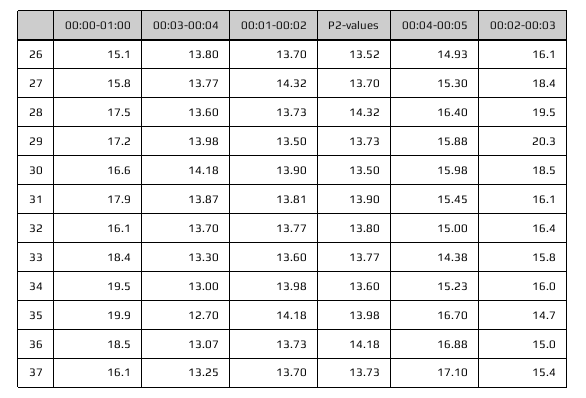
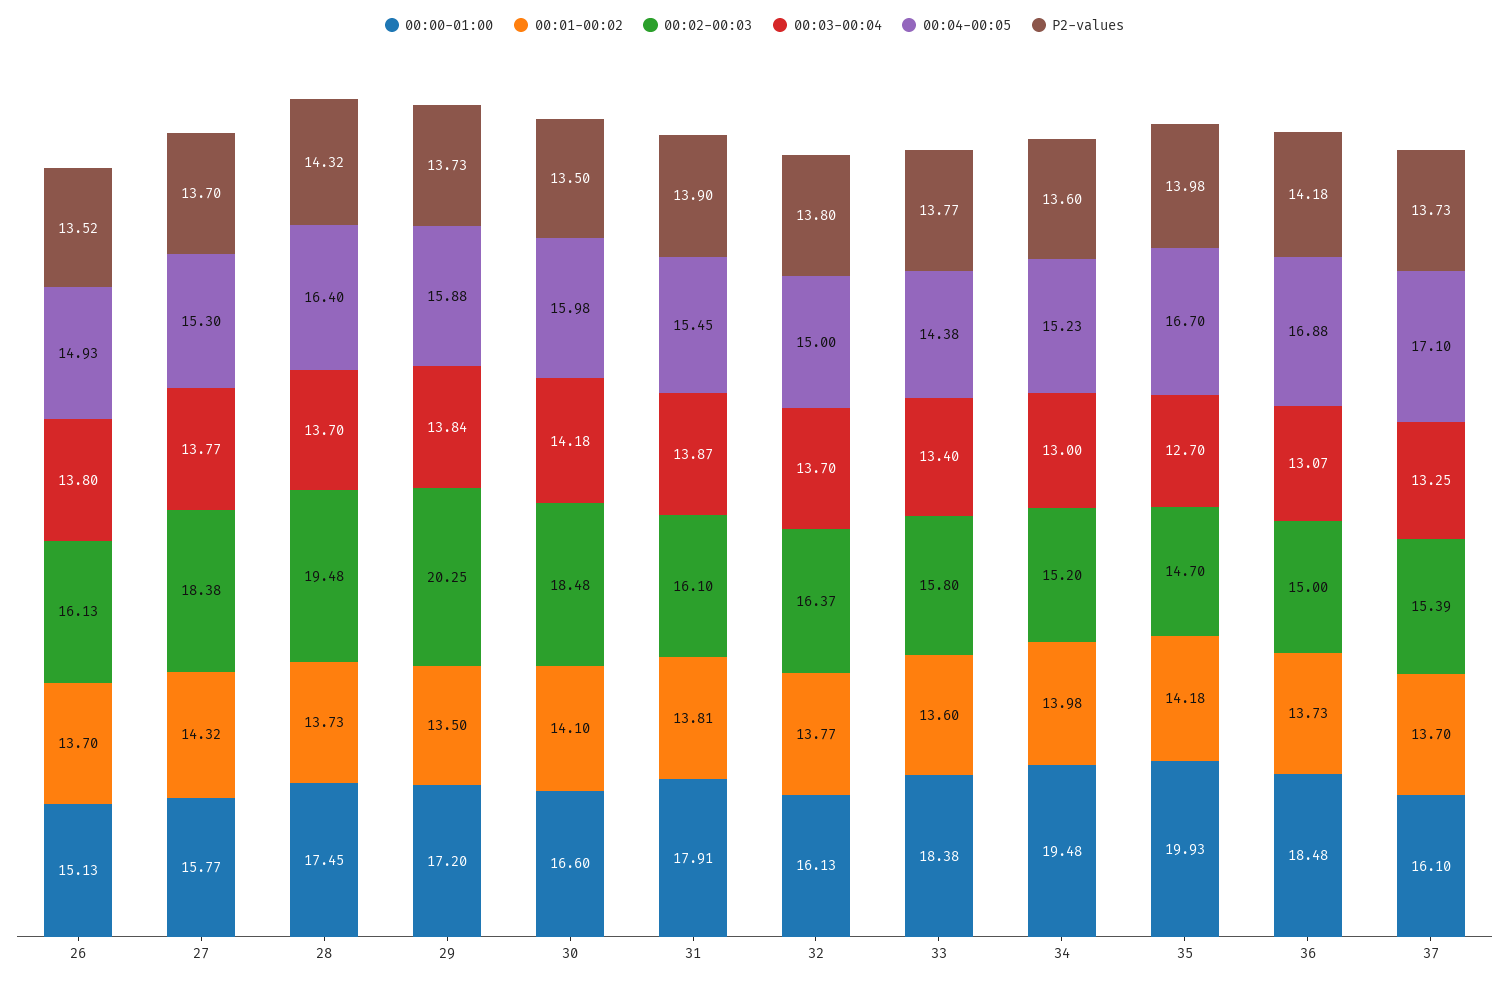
  {
    "00:00-01:00": {
      "26": 15.13,
      "27": 15.77,
      "28": 17.45,
      "29": 17.2,
      "30": 16.6,
      "31": 17.91,
      "32": 16.13,
      "33": 18.38,
      "34": 19.48,
      "35": 19.93,
      "36": 18.48,
      "37": 16.1
    },
    "00:03-00:04": {
      "26": 13.8,
      "27": 13.77,
-     "28": 13.6,
+     "28": 13.7,
-     "29": 13.98,
+     "29": 13.84,
      "30": 14.18,
      "31": 13.87,
      "32": 13.7,
-     "33": 13.3,
+     "33": 13.4,
      "34": 13,
      "35": 12.7,
      "36": 13.07,
      "37": 13.25
    },
    "00:01-00:02": {
      "26": 13.7,
      "27": 14.32,
      "28": 13.73,
      "29": 13.5,
-     "30": 13.9,
+     "30": 14.1,
      "31": 13.81,
      "32": 13.77,
      "33": 13.6,
      "34": 13.98,
      "35": 14.18,
      "36": 13.73,
      "37": 13.7
    },
    "P2-values": {
      "26": 13.52,
      "27": 13.7,
      "28": 14.32,
      "29": 13.73,
      "30": 13.5,
      "31": 13.9,
      "32": 13.8,
      "33": 13.77,
      "34": 13.6,
      "35": 13.98,
      "36": 14.18,
      "37": 13.73
    },
    "00:04-00:05": {
      "26": 14.93,
      "27": 15.3,
      "28": 16.4,
      "29": 15.88,
      "30": 15.98,
      "31": 15.45,
      "32": 15,
      "33": 14.38,
      "34": 15.23,
      "35": 16.7,
      "36": 16.88,
      "37": 17.1
    },
    "00:02-00:03": {
      "26": 16.13,
      "27": 18.38,
      "28": 19.48,
      "29": 20.25,
      "30": 18.48,
      "31": 16.1,
      "32": 16.37,
      "33": 15.8,
-     "34": 16,
+     "34": 15.2,
      "35": 14.7,
      "36": 15,
      "37": 15.39
    }
  }

